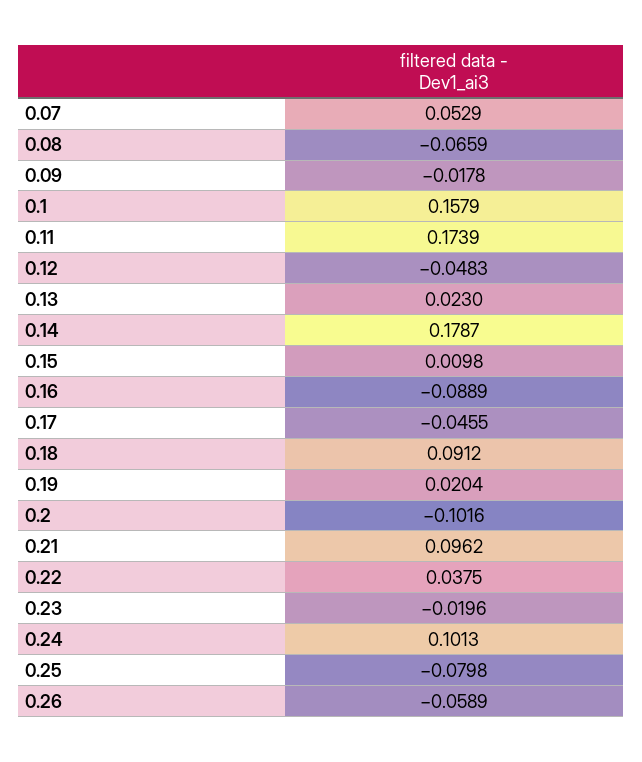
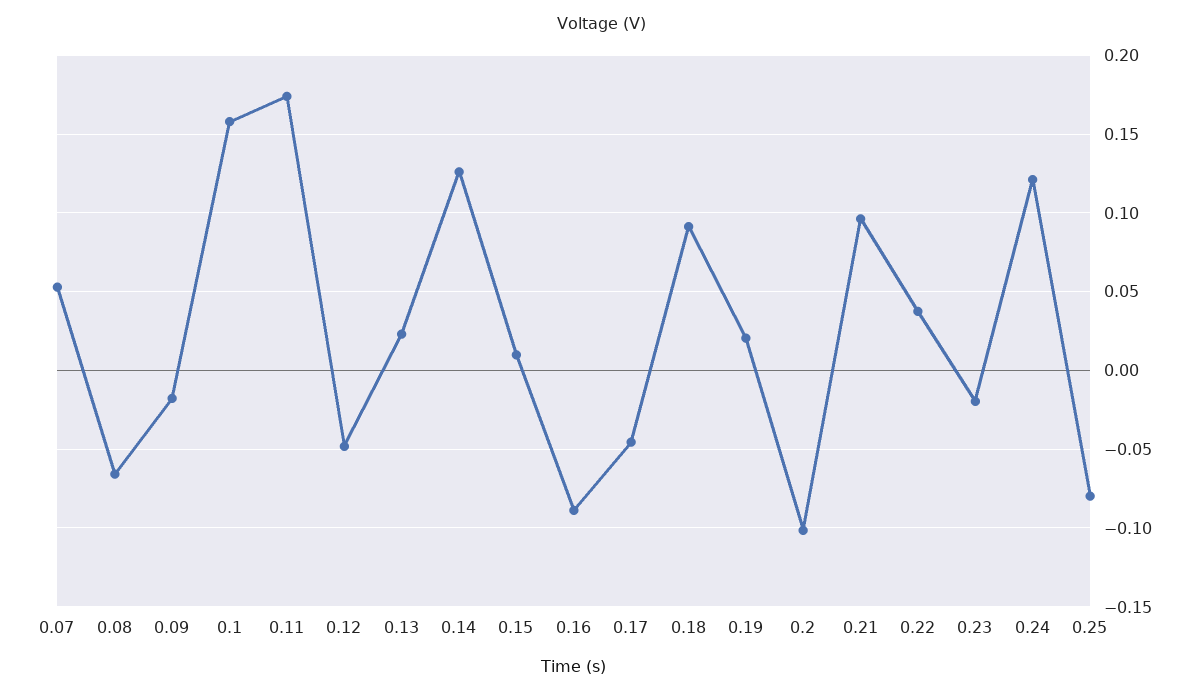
  {
    "0.07": 0.0529,
    "0.08": -0.0659,
    "0.09": -0.0178,
    "0.1": 0.1579,
    "0.11": 0.1739,
    "0.12": -0.0483,
    "0.13": 0.023,
-   "0.14": 0.1787,
+   "0.14": 0.125,
    "0.15": 0.0098,
    "0.16": -0.0889,
    "0.17": -0.0455,
    "0.18": 0.0912,
    "0.19": 0.0204,
    "0.2": -0.1016,
    "0.21": 0.0962,
    "0.22": 0.0375,
    "0.23": -0.0196,
-   "0.24": 0.1013,
+   "0.24": 0.12,
-   "0.25": -0.0798,
+   "0.25": -0.0798
-   "0.26": -0.0589
  }

